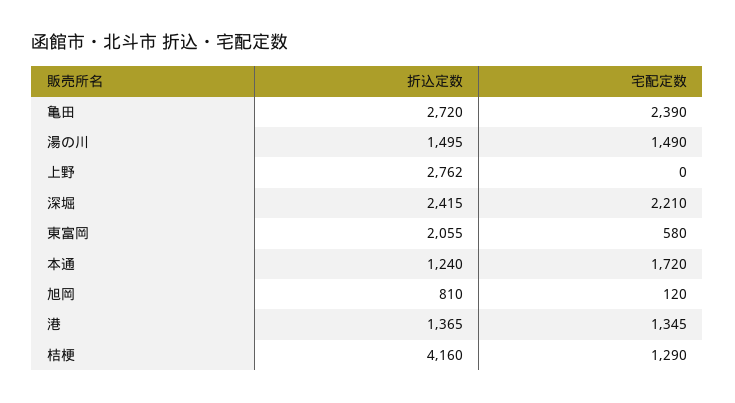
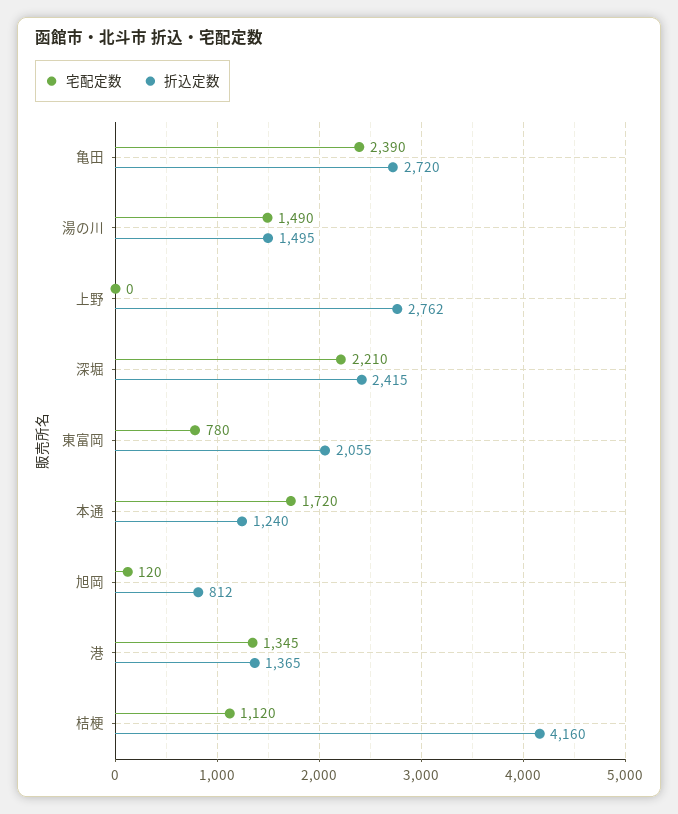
  {
    "折込定数": {
      "亀田": 2720,
      "湯の川": 1495,
      "上野": 2762,
      "深堀": 2415,
      "東富岡": 2055,
      "本通": 1240,
-     "旭岡": 810,
+     "旭岡": 812,
      "港": 1365,
      "桔梗": 4160
    },
    "宅配定数": {
      "亀田": 2390,
      "湯の川": 1490,
      "上野": 0,
      "深堀": 2210,
-     "東富岡": 580,
+     "東富岡": 780,
      "本通": 1720,
      "旭岡": 120,
      "港": 1345,
-     "桔梗": 1290
+     "桔梗": 1120
    }
  }

